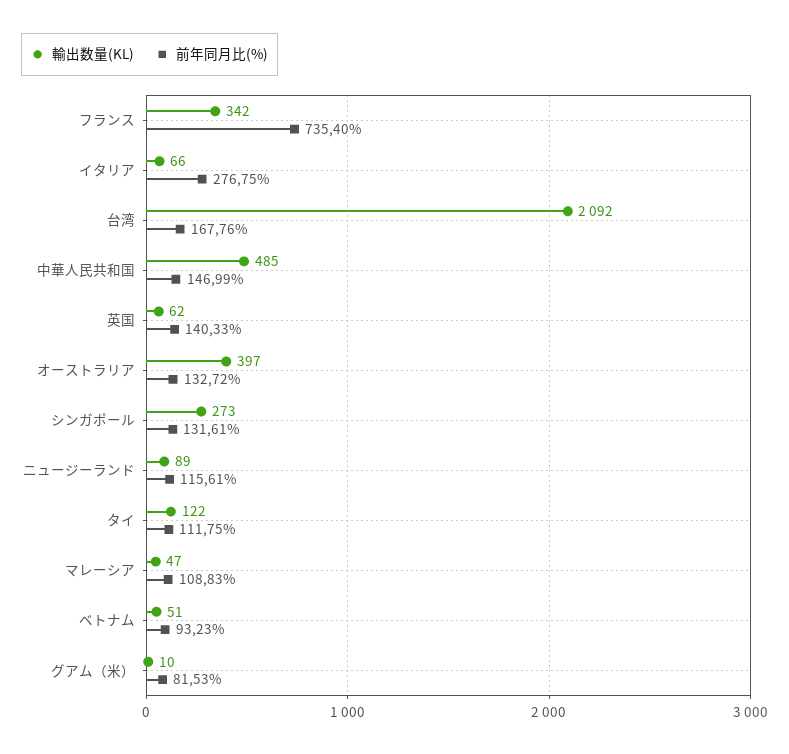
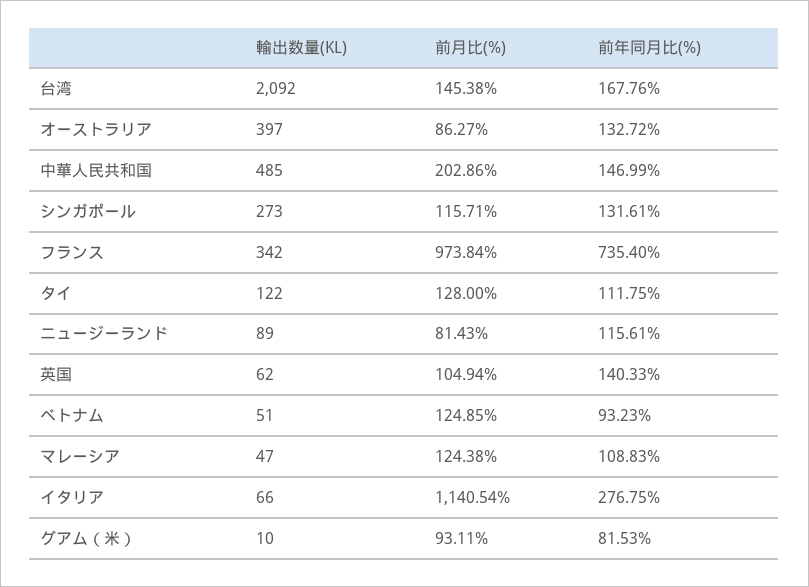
  {
    "輸出数量(KL)": {
      "フランス": 342,
      "イタリア": 66,
      "台湾": 2092,
      "中華人民共和国": 485,
      "英国": 62,
      "オーストラリア": 397,
      "シンガポール": 273,
      "ニュージーランド": 89,
      "タイ": 122,
      "マレーシア": 47,
      "ベトナム": 51,
      "グアム（米）": 10
    },
    "前年同月比(%)": {
      "フランス": 735.4,
      "イタリア": 276.75,
      "台湾": 167.76,
      "中華人民共和国": 146.99,
      "英国": 140.33,
      "オーストラリア": 132.72,
      "シンガポール": 131.61,
      "ニュージーランド": 115.61,
      "タイ": 111.75,
      "マレーシア": 108.83,
      "ベトナム": 93.23,
      "グアム（米）": 81.53
-   }
+   },
+   "前月比(%)": {
+     "台湾": 145.38,
+     "オーストラリア": 86.27,
+     "中華人民共和国": 202.86,
+     "シンガポール": 115.71,
+     "フランス": 973.84,
+     "タイ": 128,
+     "ニュージーランド": 81.43,
+     "英国": 104.94,
+     "ベトナム": 124.85,
+     "マレーシア": 124.38,
+     "イタリア": 1140.54,
+     "グアム（米）": 93.11
+   }
  }

